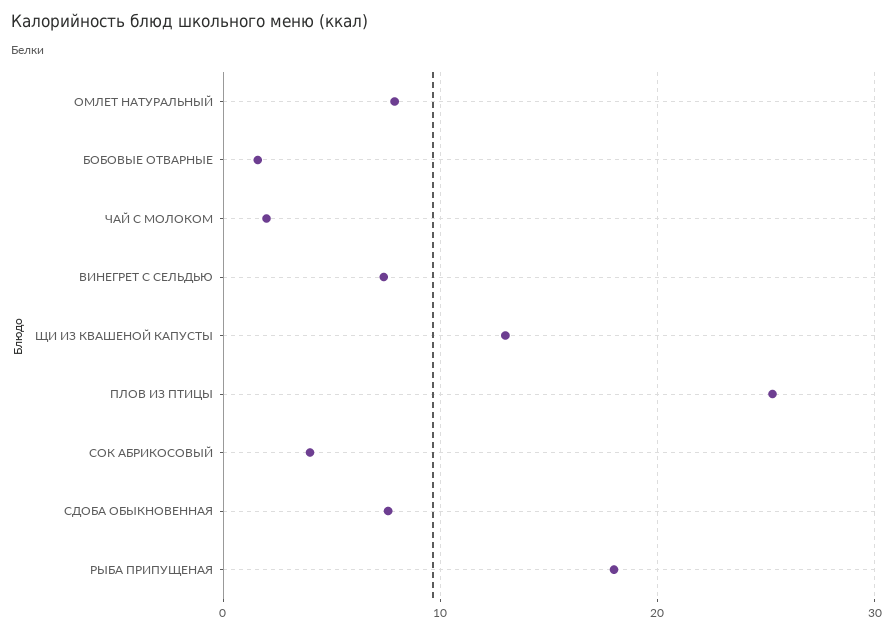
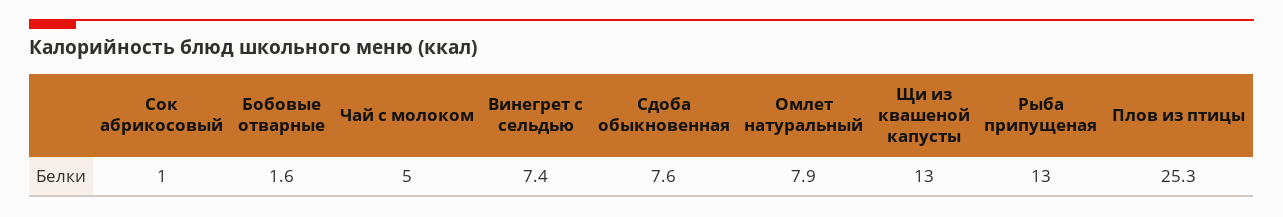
  {
    "ОМЛЕТ НАТУРАЛЬНЫЙ": 7.9,
    "БОБОВЫЕ ОТВАРНЫЕ": 1.6,
-   "ЧАЙ С МОЛОКОМ": 2,
+   "ЧАЙ С МОЛОКОМ": 5,
    "ВИНЕГРЕТ С СЕЛЬДЬЮ": 7.4,
    "ЩИ ИЗ КВАШЕНОЙ КАПУСТЫ": 13,
    "ПЛОВ ИЗ ПТИЦЫ": 25.3,
-   "СОК АБРИКОСОВЫЙ": 4,
+   "СОК АБРИКОСОВЫЙ": 1,
    "СДОБА ОБЫКНОВЕННАЯ": 7.6,
-   "РЫБА ПРИПУЩЕНАЯ": 18
+   "РЫБА ПРИПУЩЕНАЯ": 13
  }

